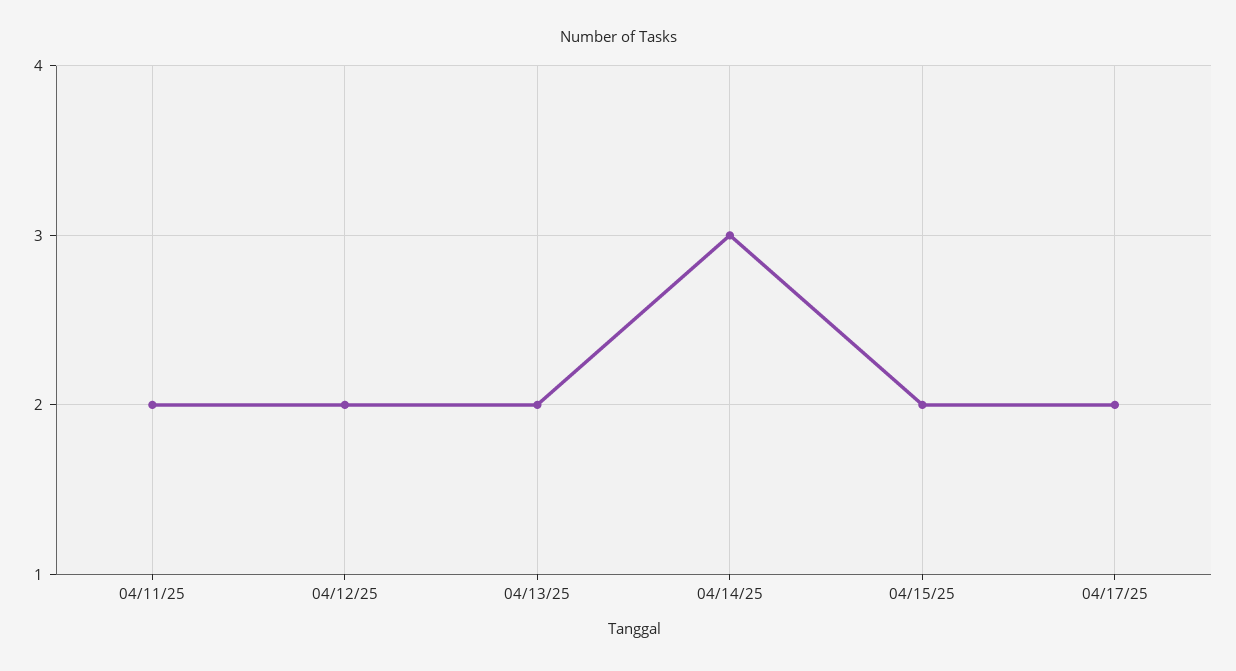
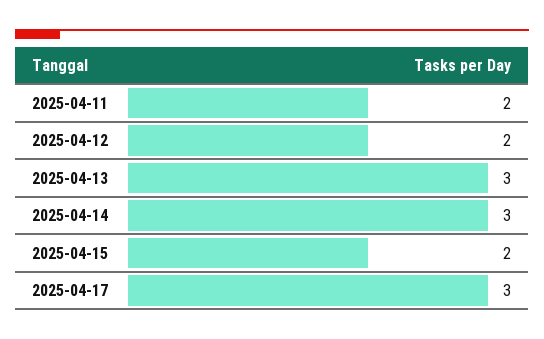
  {
    "04/11/25": 2,
    "04/12/25": 2,
-   "04/13/25": 2,
+   "04/13/25": 3,
    "04/14/25": 3,
    "04/15/25": 2,
-   "04/17/25": 2
+   "04/17/25": 3
  }

